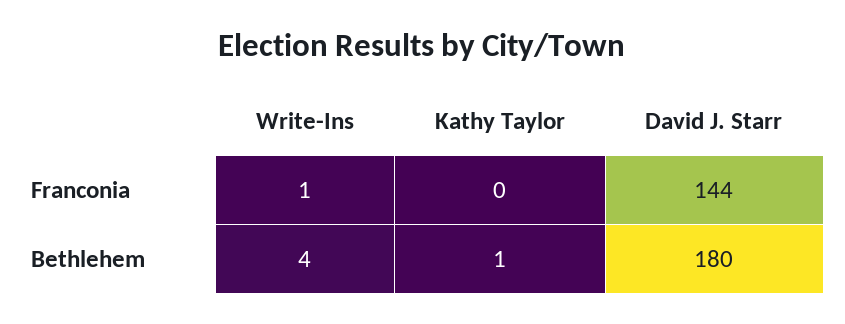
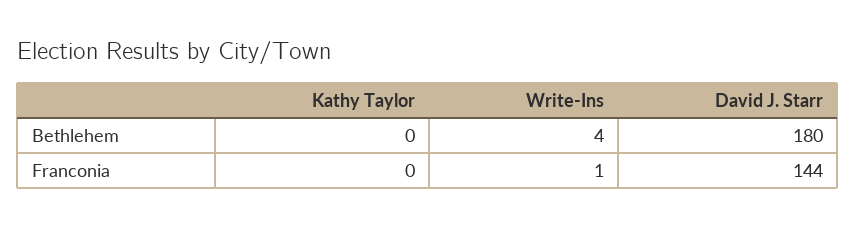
  {
    "Write-Ins": {
      "Franconia": 1,
      "Bethlehem": 4
    },
    "Kathy Taylor": {
      "Franconia": 0,
-     "Bethlehem": 1
+     "Bethlehem": 0
    },
    "David J. Starr": {
      "Franconia": 144,
      "Bethlehem": 180
    }
  }

